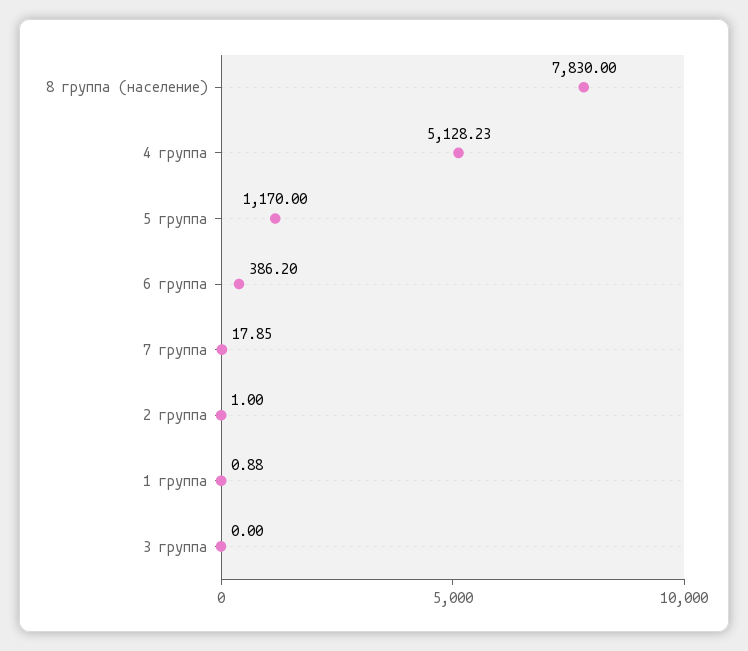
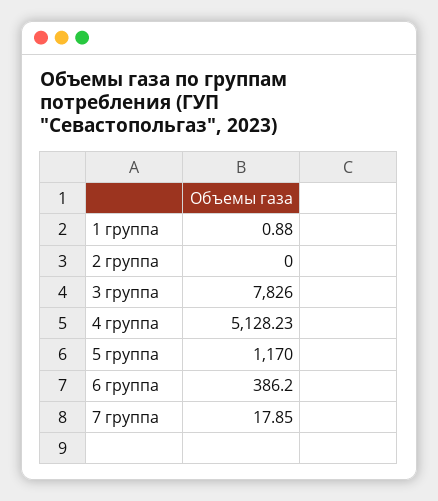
  {
-   "8 группа (население)": 7830,
    "4 группа": 5128.23,
    "5 группа": 1170,
    "6 группа": 386.2,
    "7 группа": 17.85,
-   "2 группа": 1,
+   "2 группа": 0,
    "1 группа": 0.88,
-   "3 группа": 0
+   "3 группа": 7826
  }

